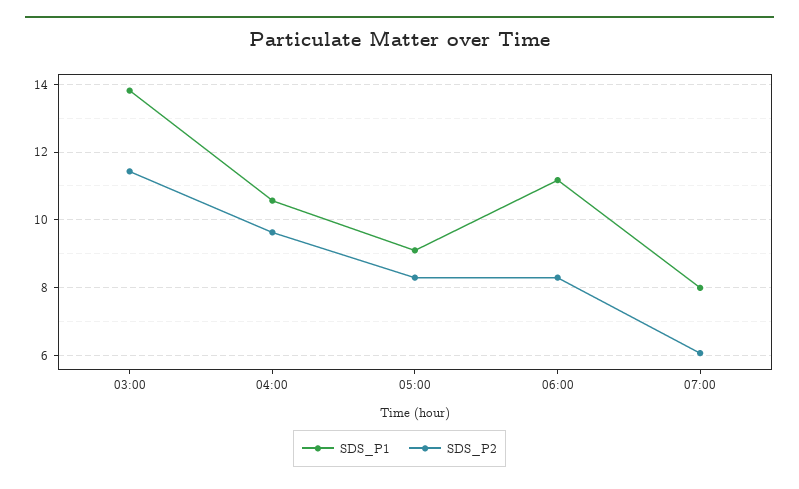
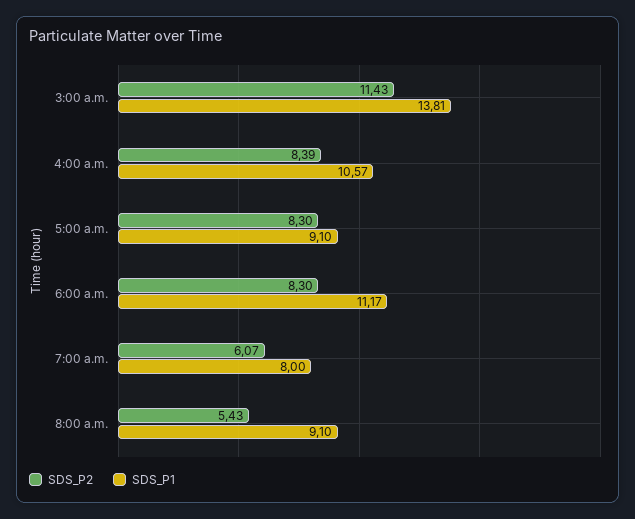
  {
    "SDS_P1": {
      "03:00": 13.81,
      "04:00": 10.57,
      "05:00": 9.1,
      "06:00": 11.17,
-     "07:00": 8
+     "07:00": 8,
+     "8:00 a.m.": 9.1
    },
    "SDS_P2": {
      "03:00": 11.43,
-     "04:00": 9.6,
+     "04:00": 8.39,
      "05:00": 8.3,
      "06:00": 8.3,
-     "07:00": 6.07
+     "07:00": 6.07,
+     "8:00 a.m.": 5.43
    }
  }

